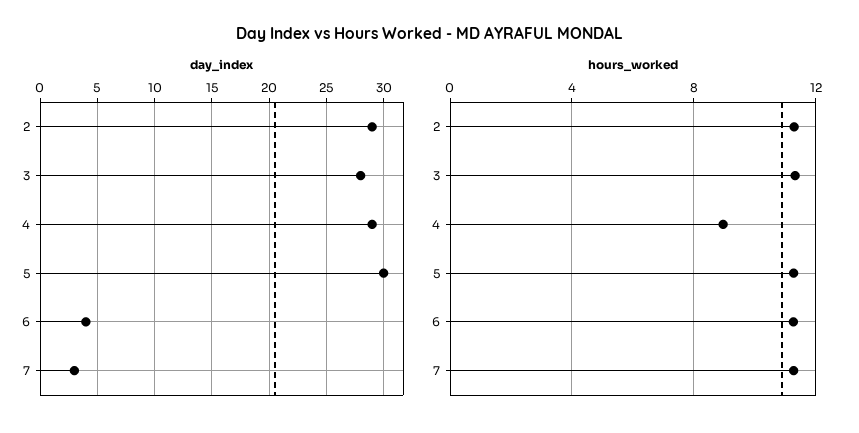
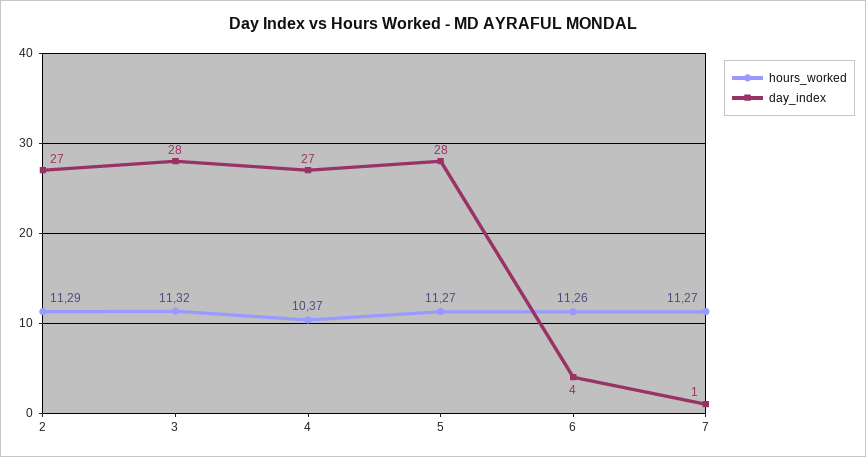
  {
    "day_index": {
-     "2": 29,
+     "2": 27,
      "3": 28,
-     "4": 29,
+     "4": 27,
-     "5": 30,
+     "5": 28,
      "6": 4,
-     "7": 3
+     "7": 1
    },
    "hours_worked": {
      "2": 11.29,
      "3": 11.32,
-     "4": 9,
+     "4": 10.37,
      "5": 11.27,
      "6": 11.26,
      "7": 11.27
    }
  }

